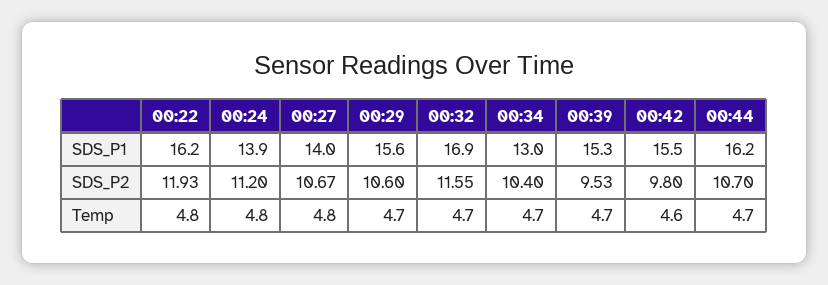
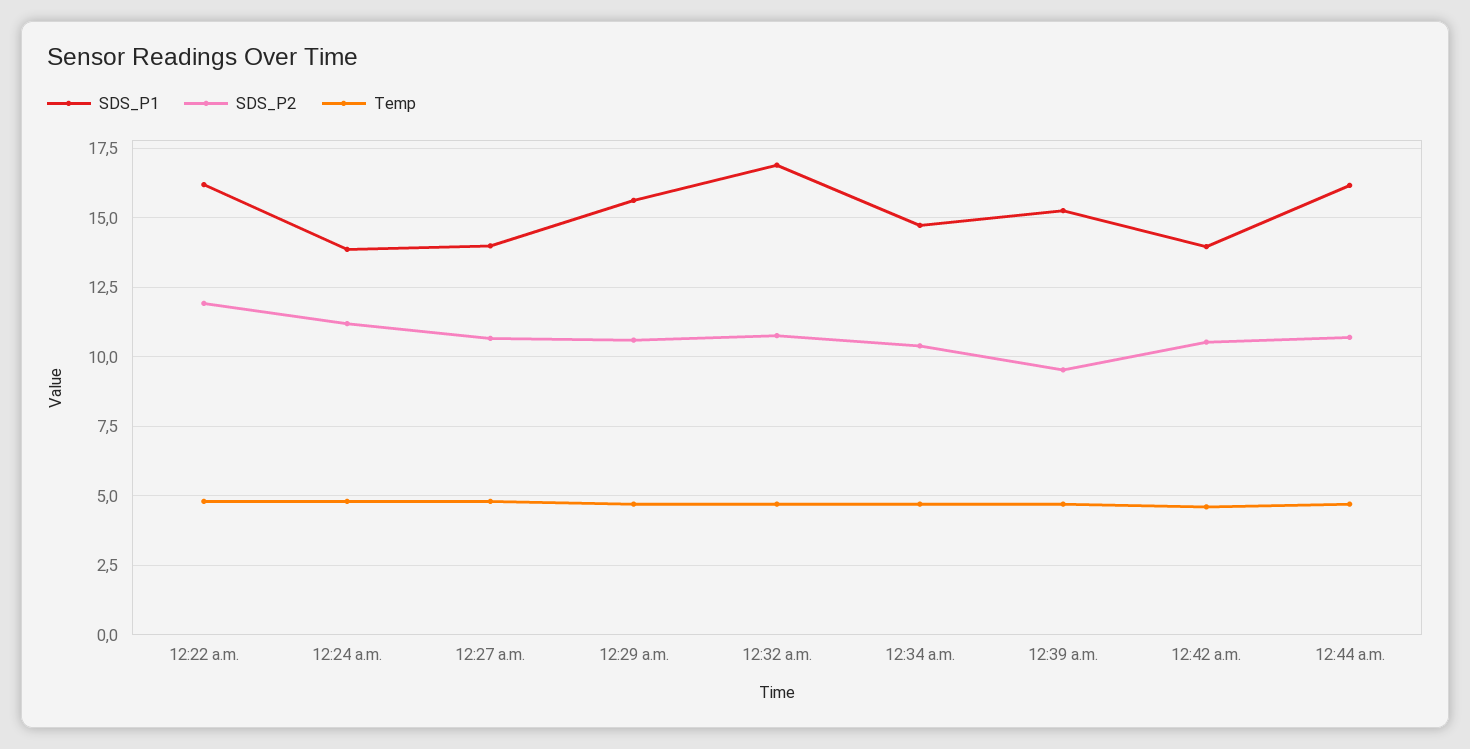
  {
    "SDS_P1": {
      "00:22": 16.2,
      "00:24": 13.9,
      "00:27": 14,
      "00:29": 15.6,
      "00:32": 16.9,
-     "00:34": 13,
+     "00:34": 14.75,
      "00:39": 15.3,
-     "00:42": 15.5,
+     "00:42": 14,
      "00:44": 16.2
    },
    "SDS_P2": {
      "00:22": 11.93,
      "00:24": 11.2,
      "00:27": 10.67,
      "00:29": 10.6,
-     "00:32": 11.55,
+     "00:32": 10.75,
      "00:34": 10.4,
      "00:39": 9.53,
-     "00:42": 9.8,
+     "00:42": 10.5,
      "00:44": 10.7
    },
    "Temp": {
      "00:22": 4.8,
      "00:24": 4.8,
      "00:27": 4.8,
      "00:29": 4.7,
      "00:32": 4.7,
      "00:34": 4.7,
      "00:39": 4.7,
      "00:42": 4.6,
      "00:44": 4.7
    }
  }

